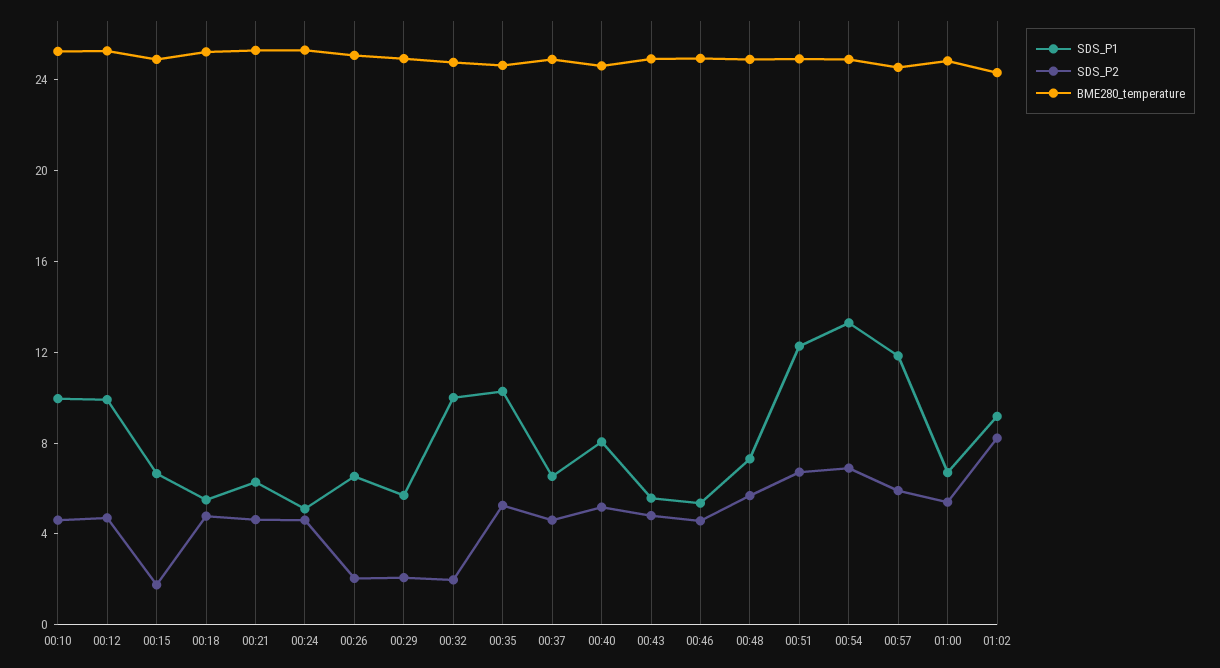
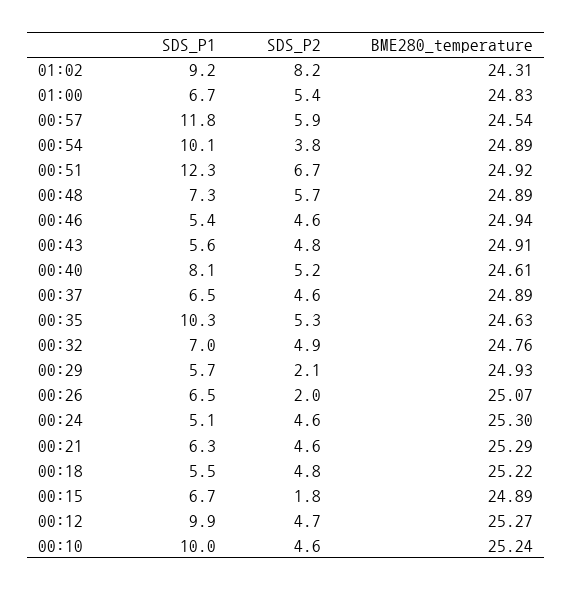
  {
    "SDS_P1": {
      "00:10": 10,
      "00:12": 9.9,
      "00:15": 6.7,
      "00:18": 5.5,
      "00:21": 6.3,
      "00:24": 5.1,
      "00:26": 6.5,
      "00:29": 5.7,
-     "00:32": 10,
+     "00:32": 7,
      "00:35": 10.3,
      "00:37": 6.5,
      "00:40": 8.1,
      "00:43": 5.6,
      "00:46": 5.4,
      "00:48": 7.3,
      "00:51": 12.3,
-     "00:54": 13,
+     "00:54": 10.1,
      "00:57": 11.8,
      "01:00": 6.7,
      "01:02": 9.2
    },
    "SDS_P2": {
      "00:10": 4.6,
      "00:12": 4.7,
      "00:15": 1.8,
      "00:18": 4.8,
      "00:21": 4.6,
      "00:24": 4.6,
      "00:26": 2,
      "00:29": 2.1,
-     "00:32": 2,
+     "00:32": 4.9,
      "00:35": 5.3,
      "00:37": 4.6,
      "00:40": 5.2,
      "00:43": 4.8,
      "00:46": 4.6,
      "00:48": 5.7,
      "00:51": 6.7,
-     "00:54": 7,
+     "00:54": 3.8,
      "00:57": 5.9,
      "01:00": 5.4,
      "01:02": 8.2
    },
    "BME280_temperature": {
      "00:10": 25.24,
      "00:12": 25.27,
      "00:15": 24.89,
      "00:18": 25.22,
      "00:21": 25.29,
      "00:24": 25.3,
      "00:26": 25.07,
      "00:29": 24.93,
      "00:32": 24.76,
      "00:35": 24.63,
      "00:37": 24.89,
      "00:40": 24.61,
      "00:43": 24.91,
      "00:46": 24.94,
      "00:48": 24.89,
      "00:51": 24.92,
      "00:54": 24.89,
      "00:57": 24.54,
      "01:00": 24.83,
      "01:02": 24.31
    }
  }

